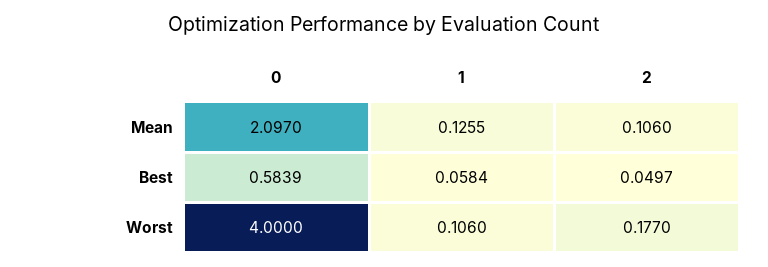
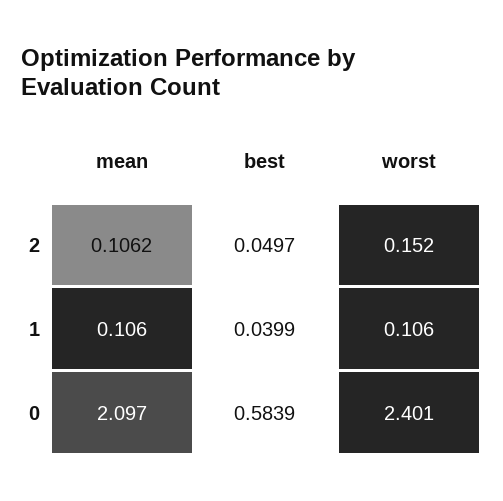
  {
    "0": {
      "Mean": 2.097,
      "Best": 0.5839,
-     "Worst": 4
+     "Worst": 2.401
    },
    "1": {
-     "Mean": 0.1255,
+     "Mean": 0.106,
-     "Best": 0.0584,
+     "Best": 0.0399,
      "Worst": 0.106
    },
    "2": {
-     "Mean": 0.106,
+     "Mean": 0.1062,
      "Best": 0.0497,
-     "Worst": 0.177
+     "Worst": 0.152
    }
  }

